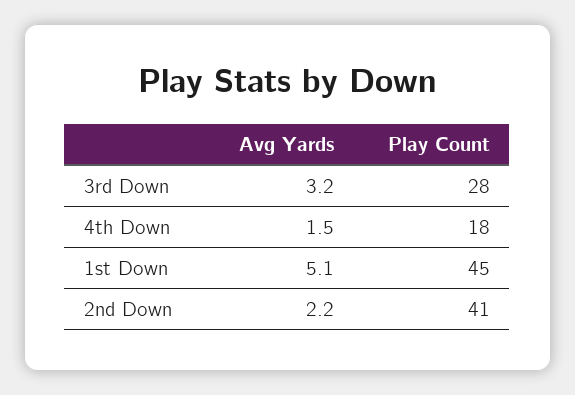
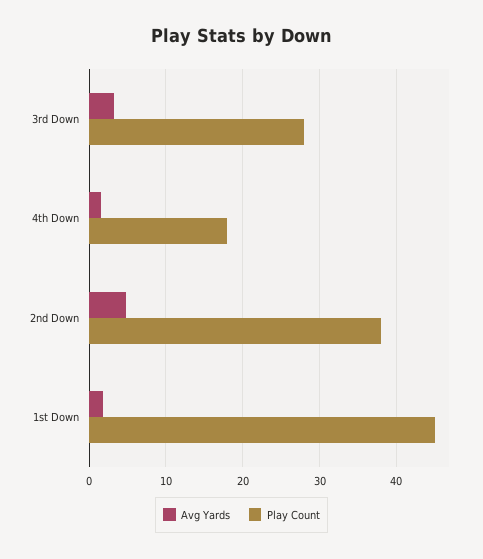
  {
    "Avg Yards": {
      "3rd Down": 3.2,
      "4th Down": 1.5,
-     "1st Down": 5.1,
+     "1st Down": 2,
-     "2nd Down": 2.2
+     "2nd Down": 5
    },
    "Play Count": {
      "3rd Down": 28,
      "4th Down": 18,
      "1st Down": 45,
-     "2nd Down": 41
+     "2nd Down": 38
    }
  }

